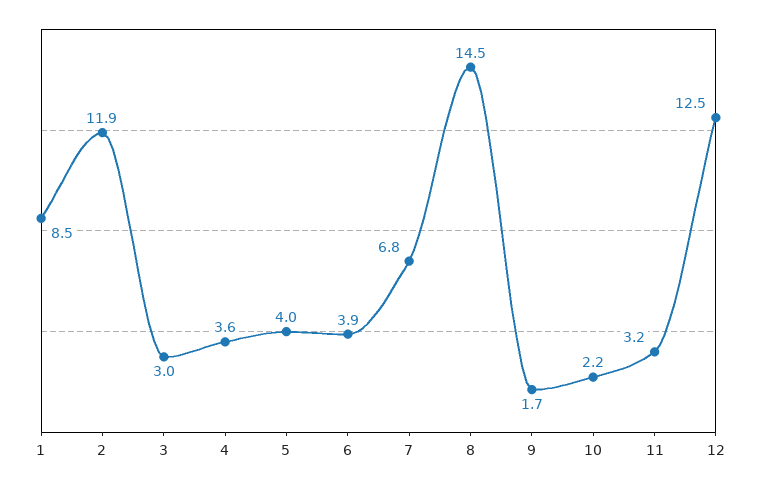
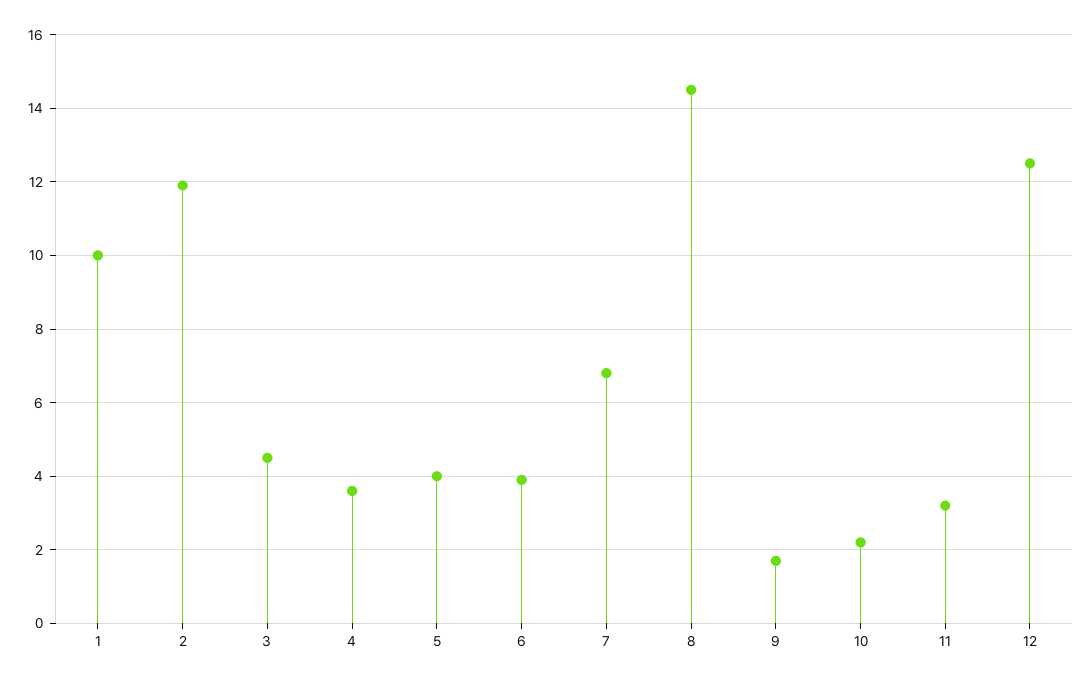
  {
-   "1": 8.5,
+   "1": 10,
    "2": 11.9,
-   "3": 3,
+   "3": 4.5,
    "4": 3.6,
    "5": 4,
    "6": 3.9,
    "7": 6.8,
    "8": 14.5,
    "9": 1.7,
    "10": 2.2,
    "11": 3.2,
    "12": 12.5
  }

